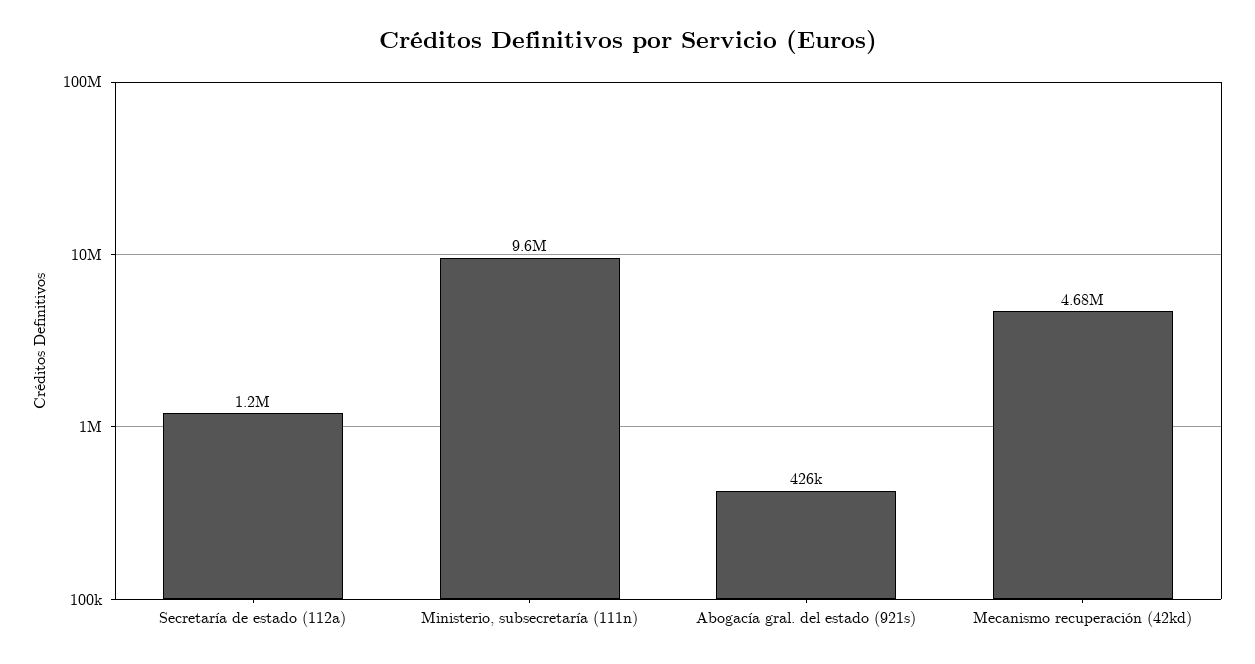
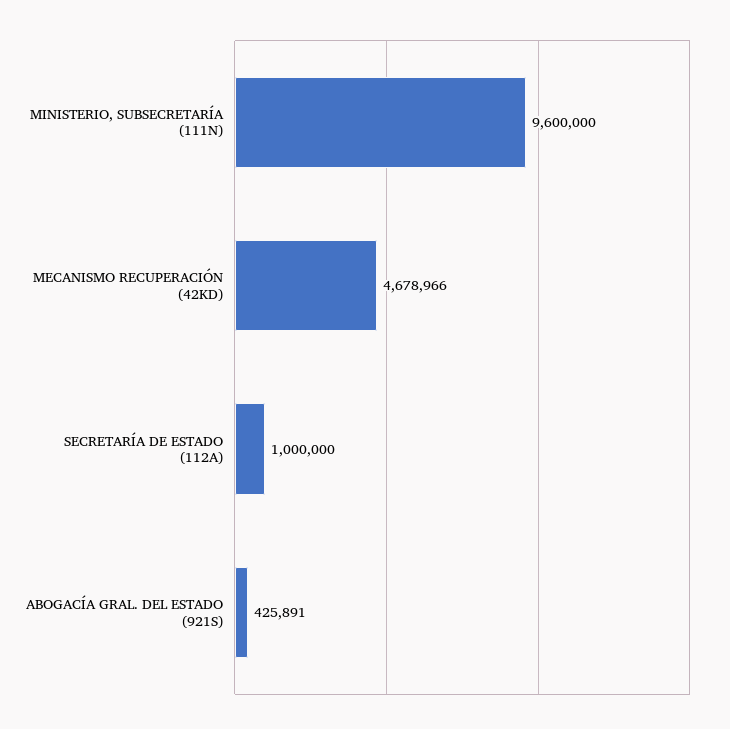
  {
-   "Secretaría de estado (112a)": 1200000,
+   "Secretaría de estado (112a)": 1000000,
    "Ministerio, subsecretaría (111n)": 9600000,
    "Abogacía gral. del estado (921s)": 425891,
    "Mecanismo recuperación (42kd)": 4678966
  }

